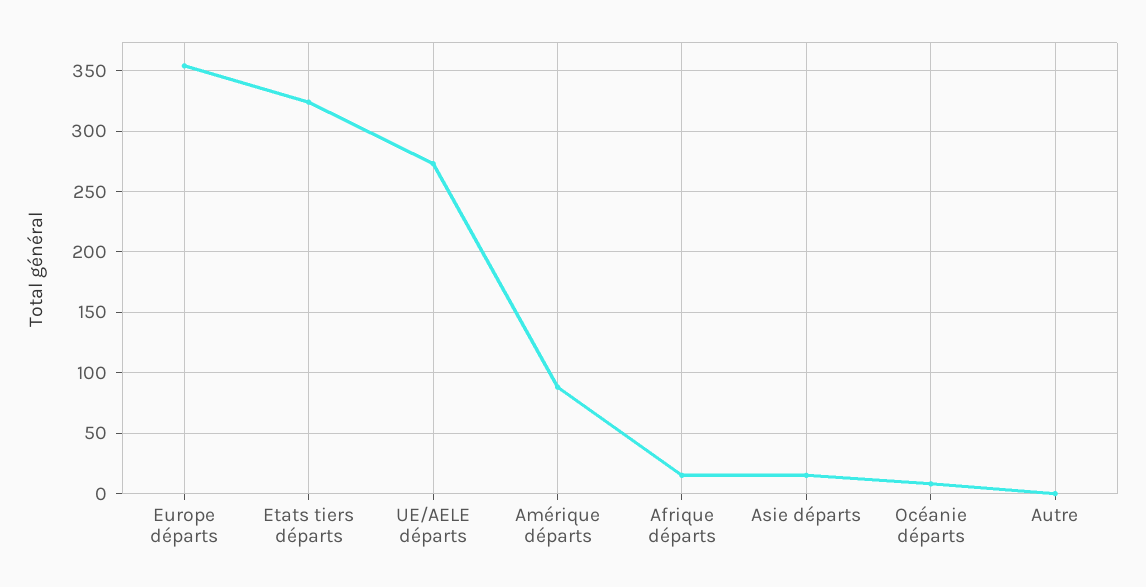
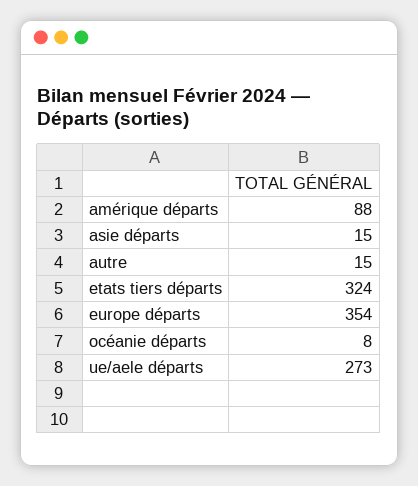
  {
    "Europe départs": 354,
    "Etats tiers départs": 324,
    "UE/AELE départs": 273,
    "Amérique départs": 88,
-   "Afrique départs": 15,
    "Asie départs": 15,
    "Océanie départs": 8,
-   "Autre": 0
+   "Autre": 15
  }

